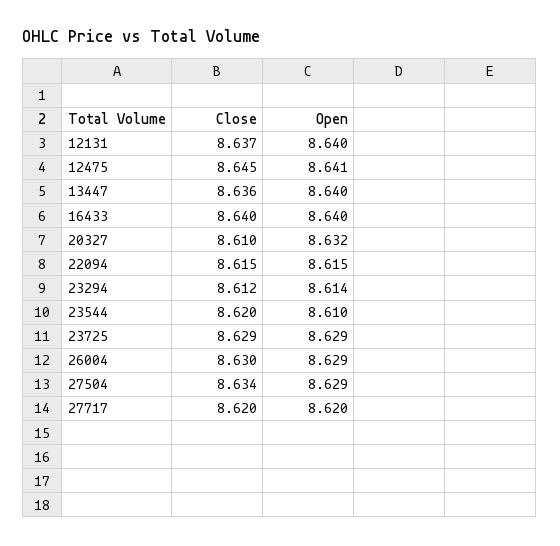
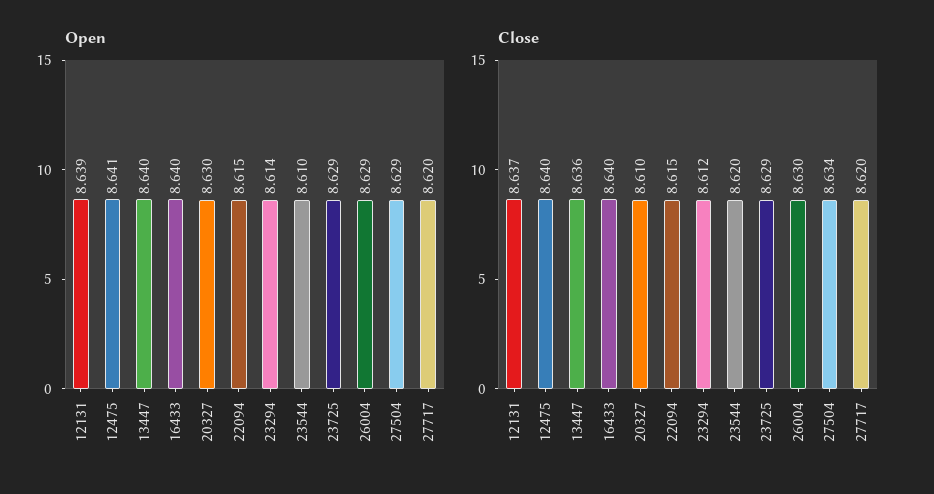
  {
    "Close": {
      "12131": 8.637,
-     "12475": 8.645,
+     "12475": 8.64,
      "13447": 8.636,
      "16433": 8.64,
      "20327": 8.61,
      "22094": 8.615,
      "23294": 8.612,
      "23544": 8.62,
      "23725": 8.629,
      "26004": 8.63,
      "27504": 8.634,
      "27717": 8.62
    },
    "Open": {
-     "12131": 8.64,
+     "12131": 8.639,
      "12475": 8.641,
      "13447": 8.64,
      "16433": 8.64,
-     "20327": 8.632,
+     "20327": 8.63,
      "22094": 8.615,
      "23294": 8.614,
      "23544": 8.61,
      "23725": 8.629,
      "26004": 8.629,
      "27504": 8.629,
      "27717": 8.62
    }
  }

